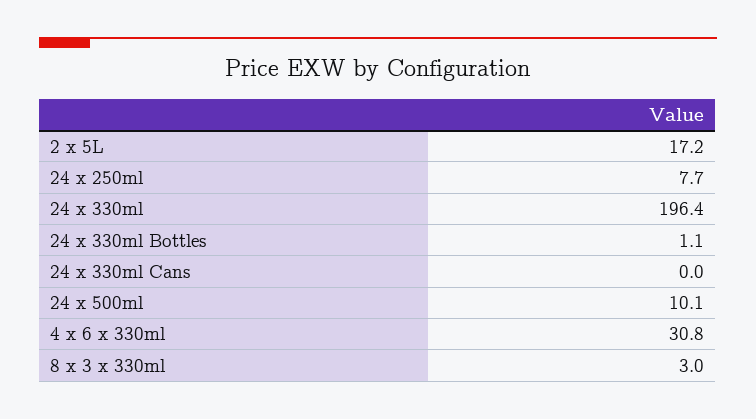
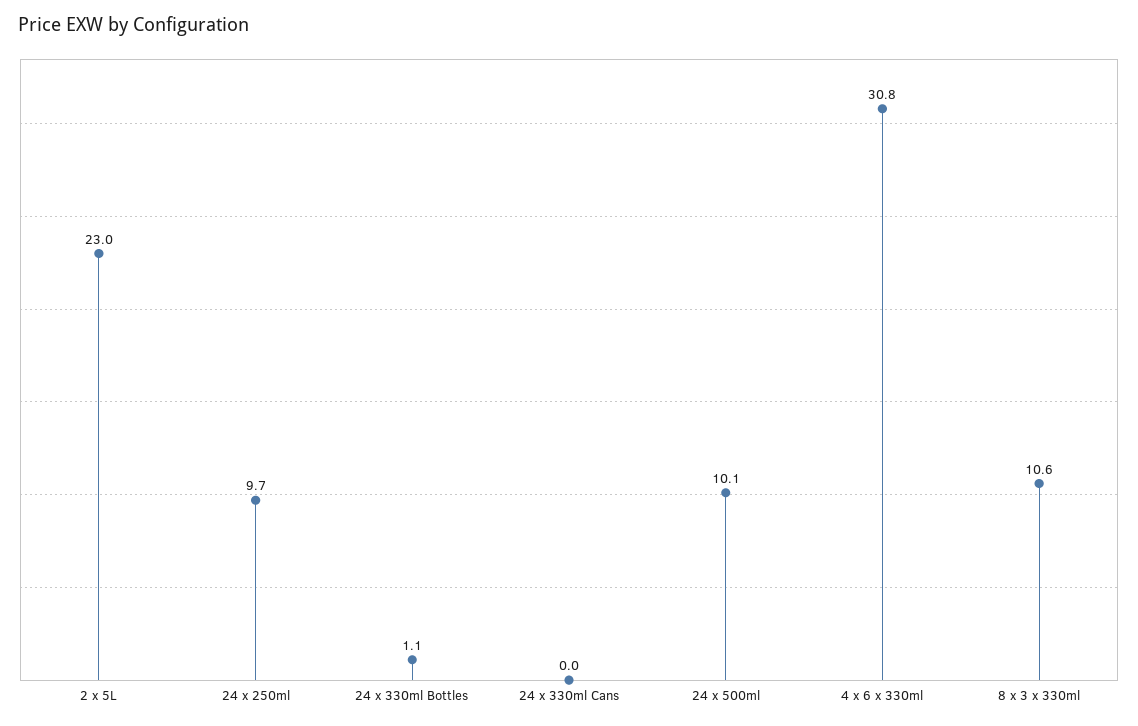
  {
-   "2 x 5L": 17.2,
+   "2 x 5L": 23,
-   "24 x 250ml": 7.7,
+   "24 x 250ml": 9.7,
-   "24 x 330ml": 196.4,
    "24 x 330ml Bottles": 1.1,
    "24 x 330ml Cans": 0,
    "24 x 500ml": 10.1,
    "4 x 6 x 330ml": 30.8,
-   "8 x 3 x 330ml": 3
+   "8 x 3 x 330ml": 10.6
  }

